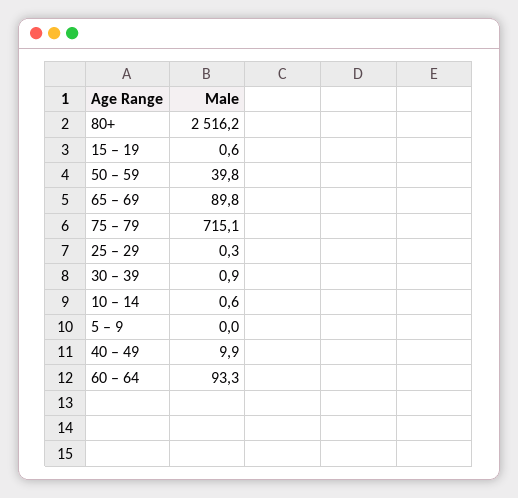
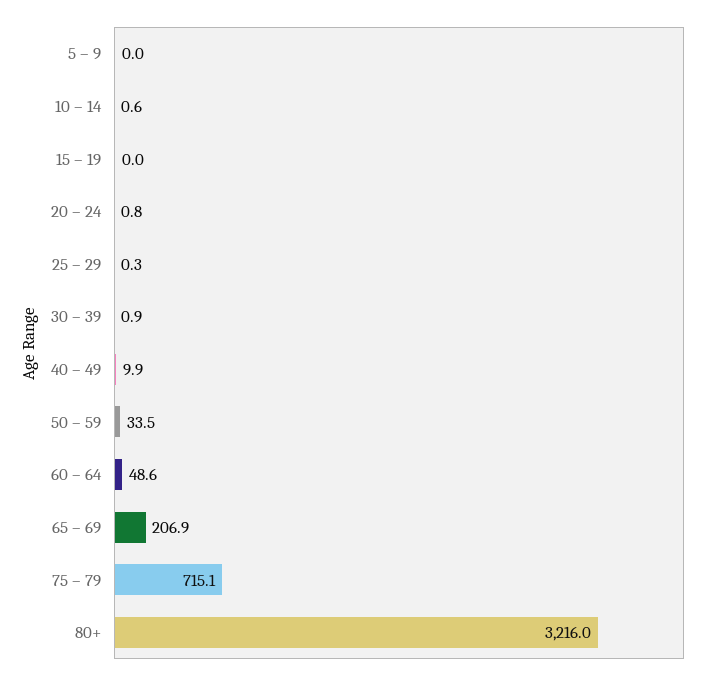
  {
-   "80+": 2516.2,
+   "80+": 3216,
-   "15 – 19": 0.6,
+   "15 – 19": 0,
-   "50 – 59": 39.8,
+   "50 – 59": 33.5,
-   "65 – 69": 89.8,
+   "65 – 69": 206.9,
    "75 – 79": 715.1,
    "25 – 29": 0.3,
    "30 – 39": 0.9,
    "10 – 14": 0.6,
    "5 – 9": 0,
    "40 – 49": 9.9,
-   "60 – 64": 93.3
+   "60 – 64": 48.6,
+   "20 – 24": 0.8
  }

